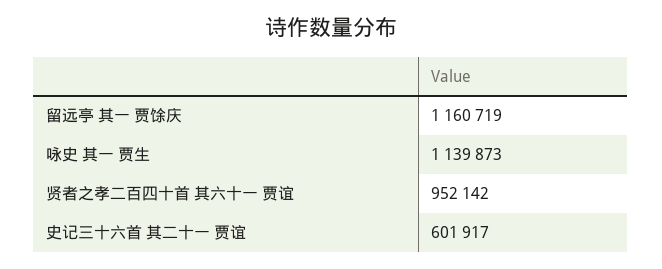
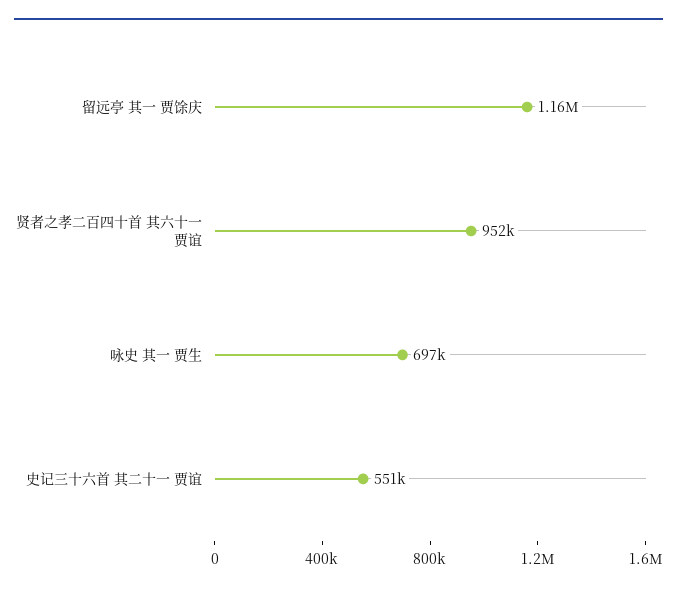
  {
    "留远亭 其一 贾馀庆": 1160719,
-   "咏史 其一 贾生": 1139873,
+   "咏史 其一 贾生": 697000,
    "贤者之孝二百四十首 其六十一 贾谊": 952142,
-   "史记三十六首 其二十一 贾谊": 601917
+   "史记三十六首 其二十一 贾谊": 551000
  }

